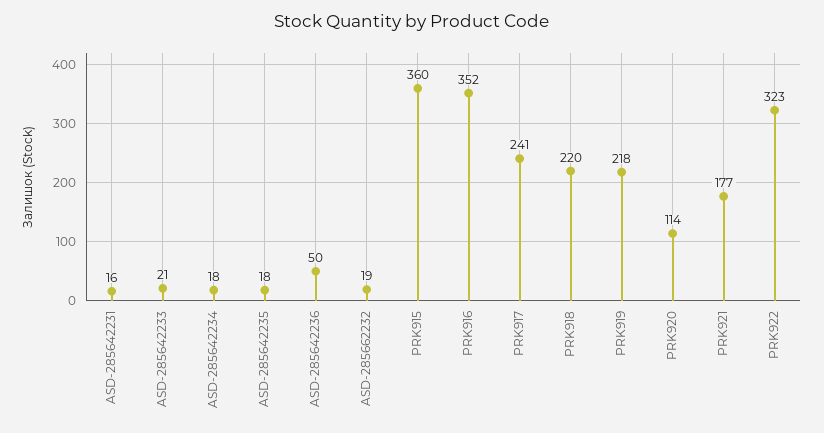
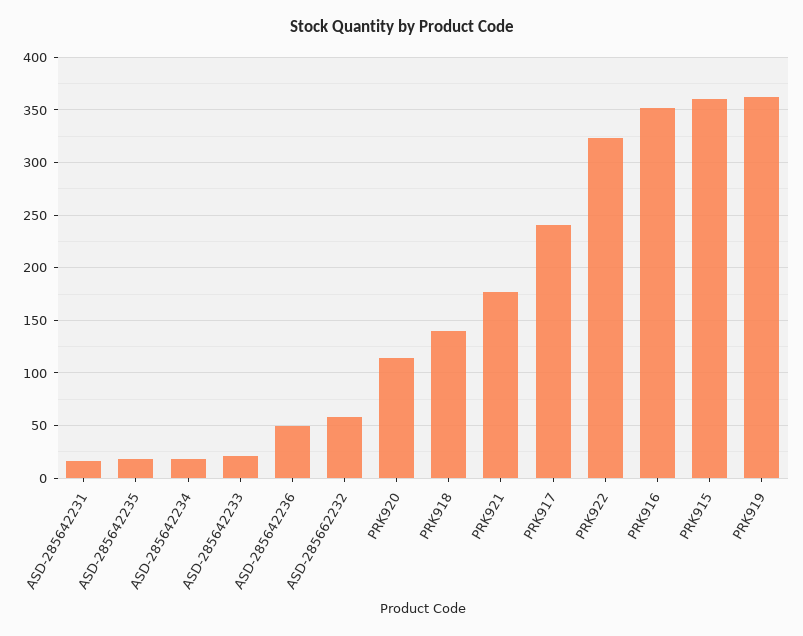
  {
    "ASD-285642231": 16,
    "ASD-285642233": 21,
    "ASD-285642234": 18,
    "ASD-285642235": 18,
    "ASD-285642236": 50,
-   "ASD-285662232": 19,
+   "ASD-285662232": 60,
    "PRK915": 360,
    "PRK916": 352,
    "PRK917": 241,
-   "PRK918": 220,
+   "PRK918": 140,
-   "PRK919": 218,
+   "PRK919": 360,
    "PRK920": 114,
    "PRK921": 177,
    "PRK922": 323
  }

